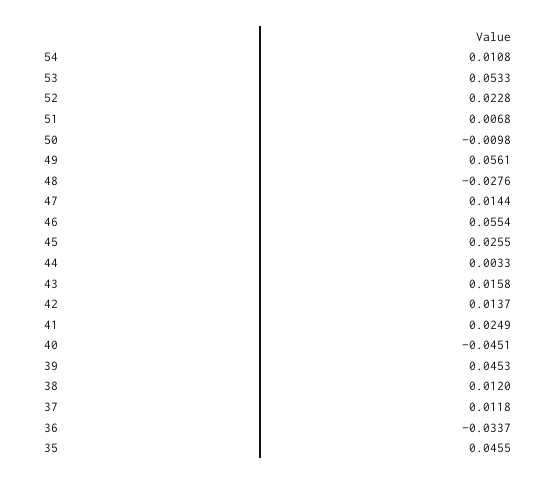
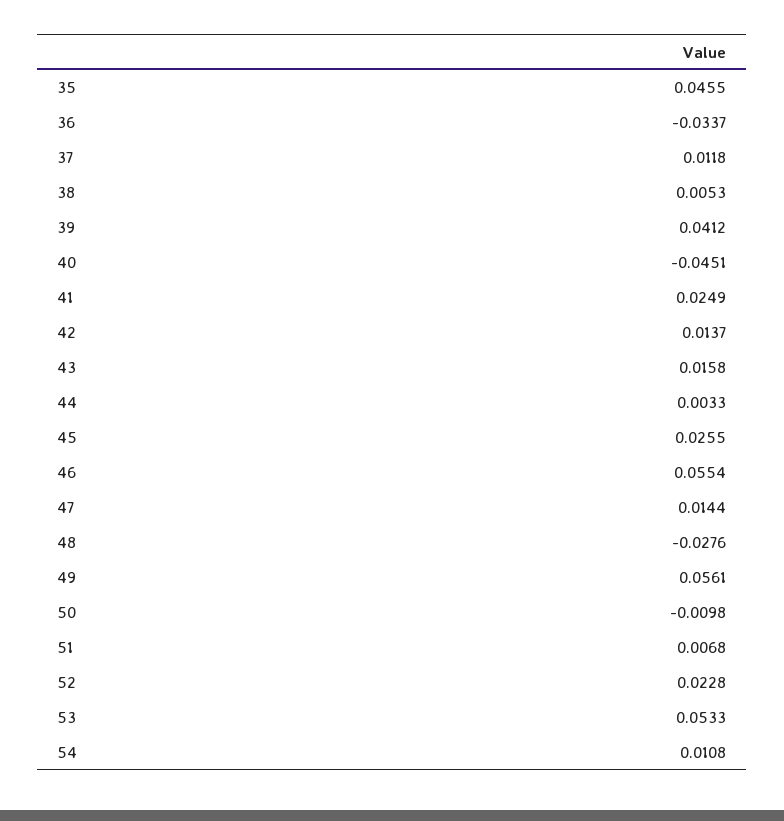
  {
    "54": 0.0108,
    "53": 0.0533,
    "52": 0.0228,
    "51": 0.0068,
    "50": -0.0098,
    "49": 0.0561,
    "48": -0.0276,
    "47": 0.0144,
    "46": 0.0554,
    "45": 0.0255,
    "44": 0.0033,
    "43": 0.0158,
    "42": 0.0137,
    "41": 0.0249,
    "40": -0.0451,
-   "39": 0.0453,
+   "39": 0.0412,
-   "38": 0.012,
+   "38": 0.0053,
    "37": 0.0118,
    "36": -0.0337,
    "35": 0.0455
  }

